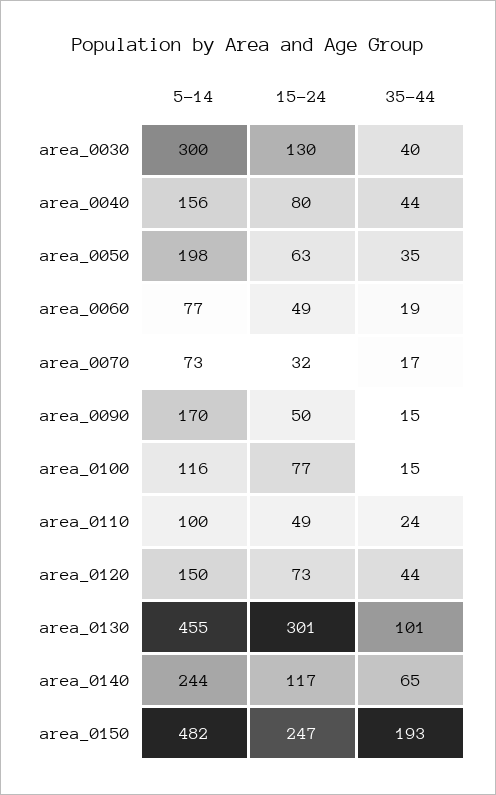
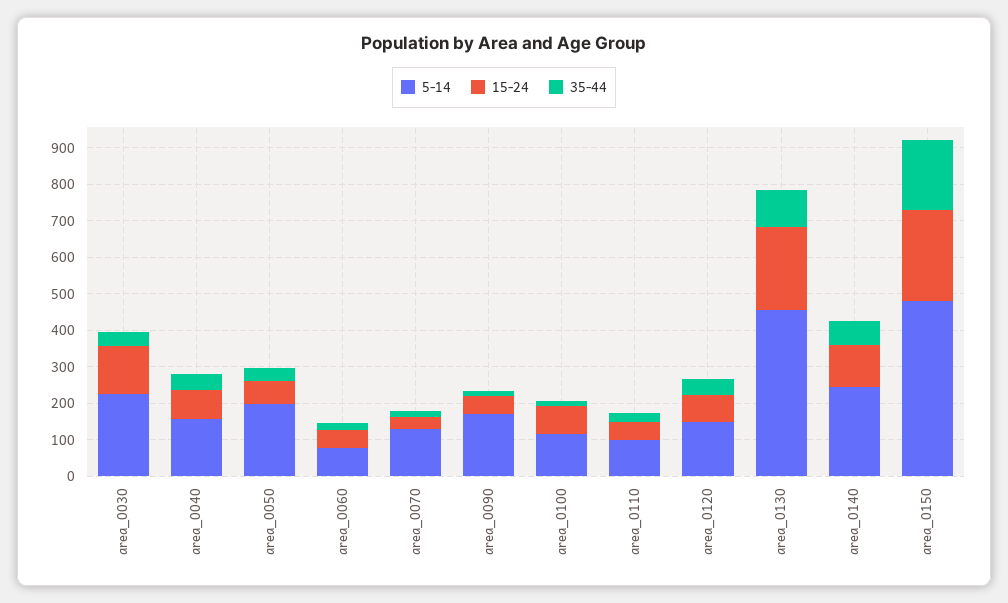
  {
    "5-14": {
-     "area_0030": 300,
+     "area_0030": 225,
      "area_0040": 156,
      "area_0050": 198,
      "area_0060": 77,
-     "area_0070": 73,
+     "area_0070": 125,
      "area_0090": 170,
      "area_0100": 116,
      "area_0110": 100,
      "area_0120": 150,
      "area_0130": 455,
      "area_0140": 244,
      "area_0150": 482
    },
    "15-24": {
      "area_0030": 130,
      "area_0040": 80,
      "area_0050": 63,
      "area_0060": 49,
      "area_0070": 32,
      "area_0090": 50,
      "area_0100": 77,
      "area_0110": 49,
      "area_0120": 73,
-     "area_0130": 301,
+     "area_0130": 225,
      "area_0140": 117,
      "area_0150": 247
    },
    "35-44": {
      "area_0030": 40,
      "area_0040": 44,
      "area_0050": 35,
      "area_0060": 19,
      "area_0070": 17,
      "area_0090": 15,
      "area_0100": 15,
      "area_0110": 24,
      "area_0120": 44,
      "area_0130": 101,
      "area_0140": 65,
      "area_0150": 193
    }
  }

